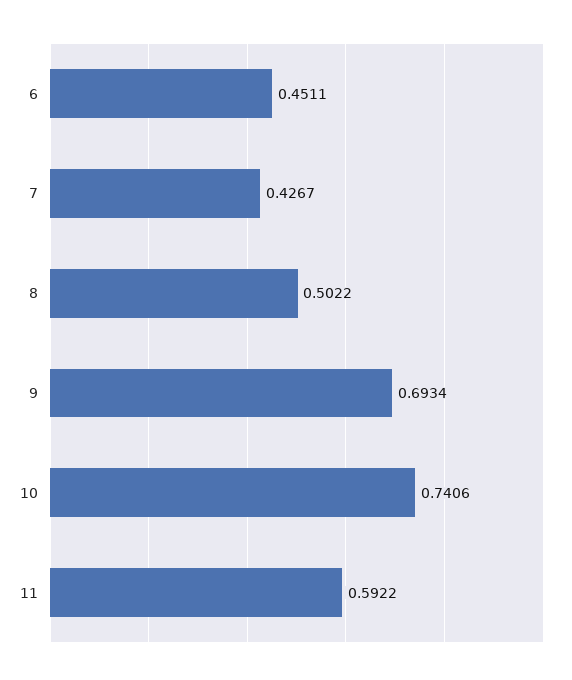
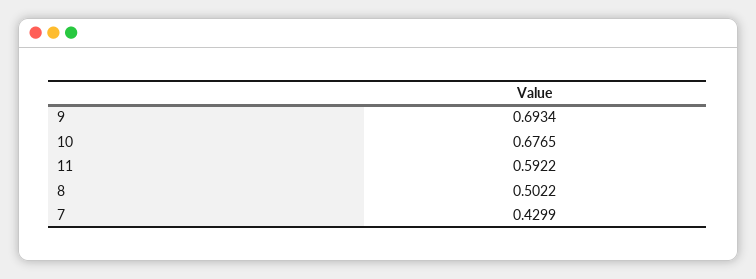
  {
-   "6": 0.4511,
-   "7": 0.4267,
+   "7": 0.4299,
    "8": 0.5022,
    "9": 0.6934,
-   "10": 0.7406,
+   "10": 0.6765,
    "11": 0.5922
  }

